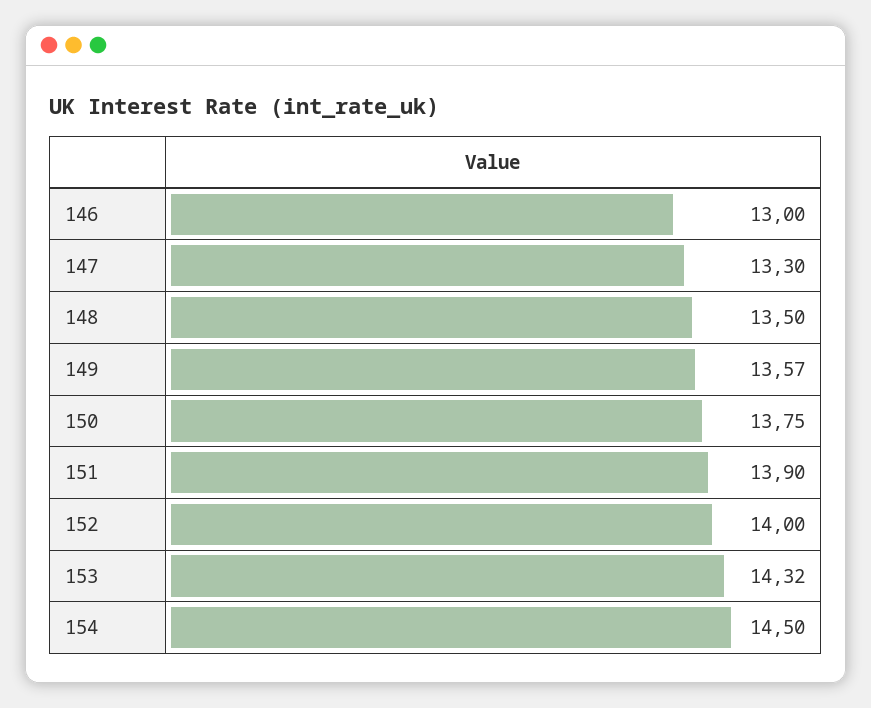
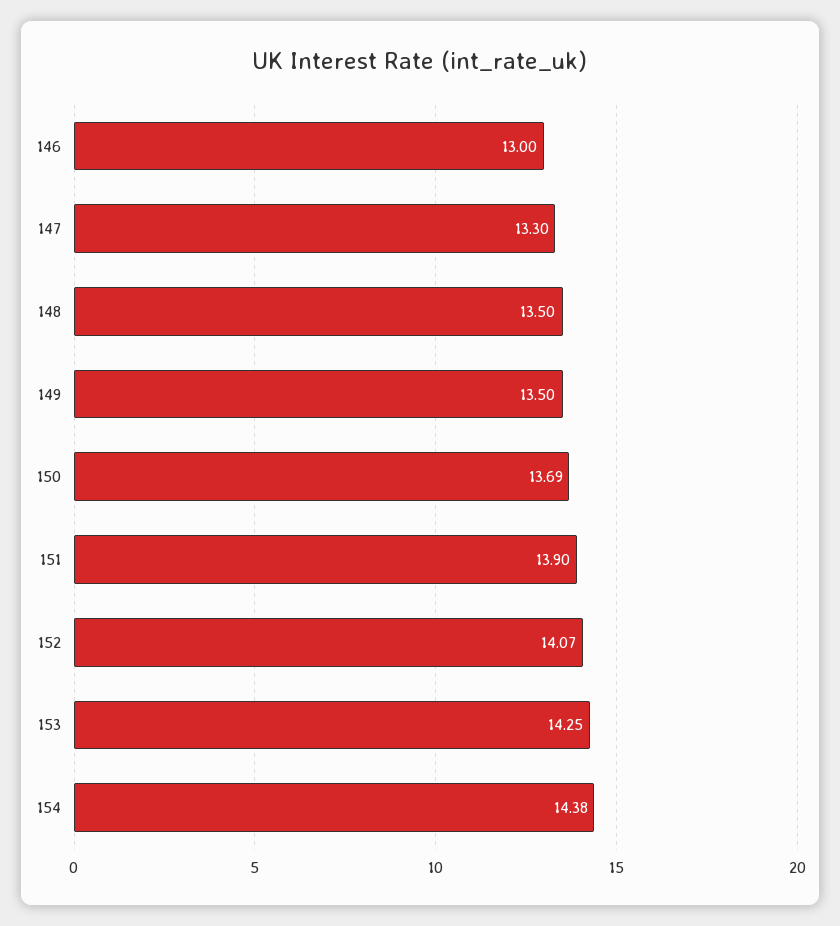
  {
    "146": 13,
    "147": 13.3,
    "148": 13.5,
-   "149": 13.57,
+   "149": 13.5,
-   "150": 13.75,
+   "150": 13.69,
    "151": 13.9,
-   "152": 14,
+   "152": 14.07,
-   "153": 14.32,
+   "153": 14.25,
-   "154": 14.5
+   "154": 14.38
  }

